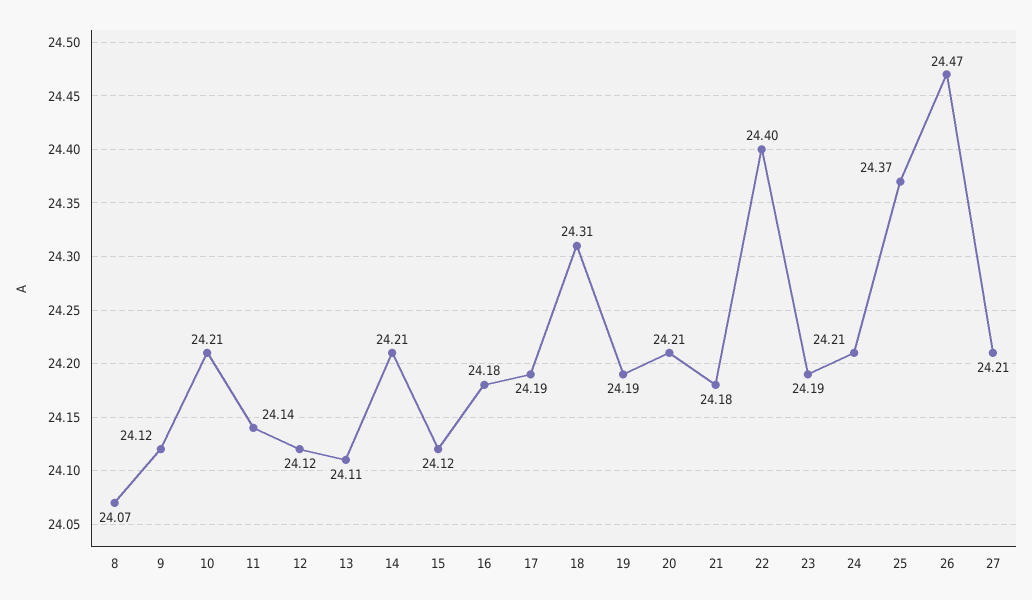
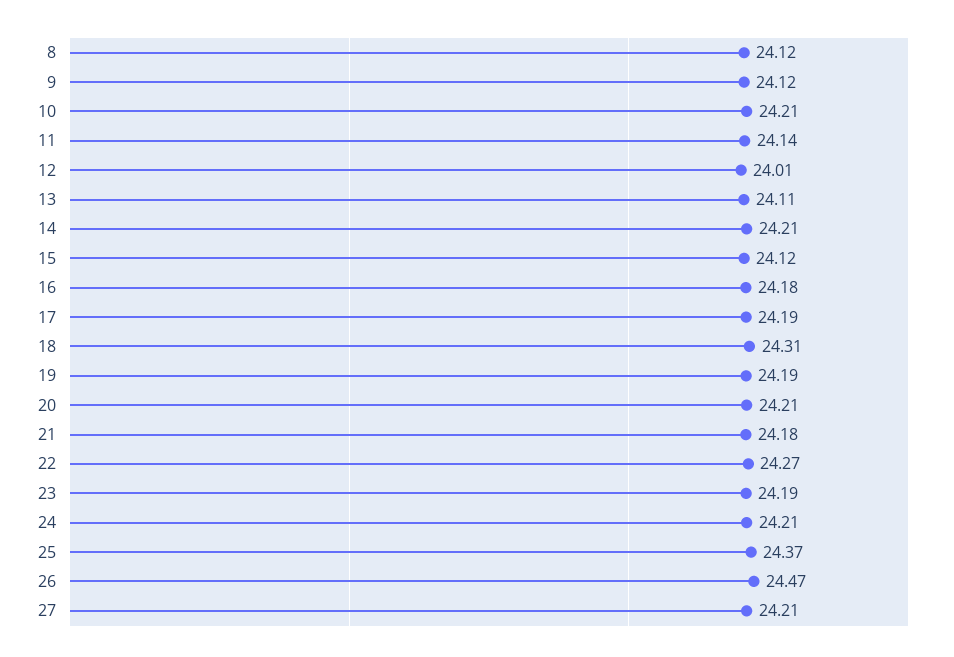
  {
-   "8": 24.07,
+   "8": 24.12,
    "9": 24.12,
    "10": 24.21,
    "11": 24.14,
-   "12": 24.12,
+   "12": 24.01,
    "13": 24.11,
    "14": 24.21,
    "15": 24.12,
    "16": 24.18,
    "17": 24.19,
    "18": 24.31,
    "19": 24.19,
    "20": 24.21,
    "21": 24.18,
-   "22": 24.4,
+   "22": 24.27,
    "23": 24.19,
    "24": 24.21,
    "25": 24.37,
    "26": 24.47,
    "27": 24.21
  }

